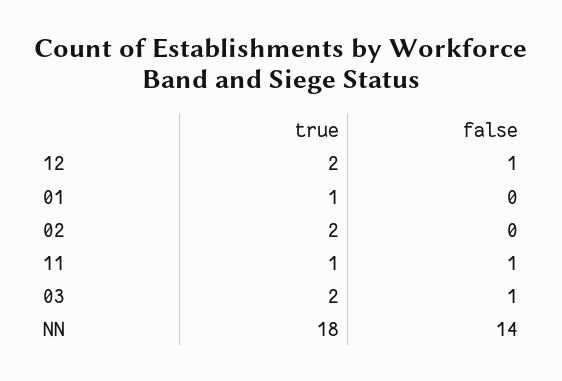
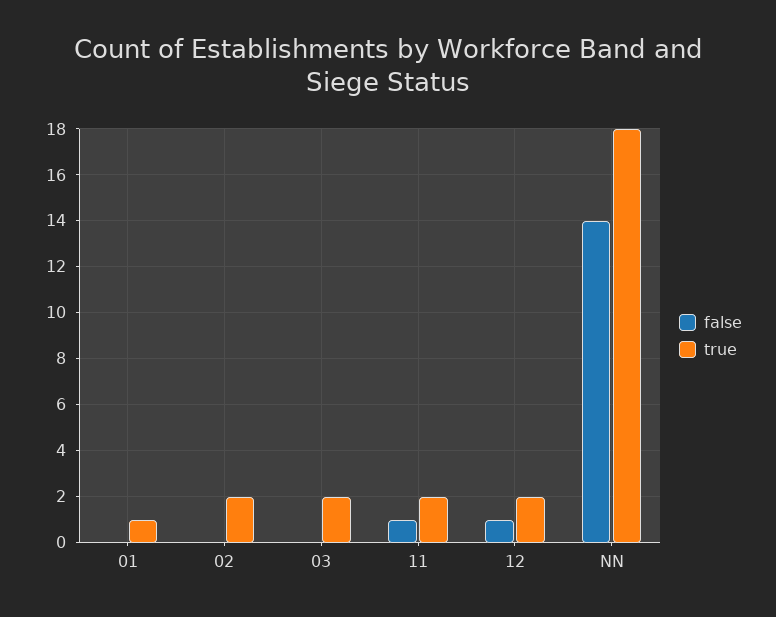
  {
    "true": {
      "12": 2,
      "01": 1,
      "02": 2,
-     "11": 1,
+     "11": 2,
      "03": 2,
      "NN": 18
    },
    "false": {
      "12": 1,
      "01": 0,
      "02": 0,
      "11": 1,
-     "03": 1,
+     "03": 0,
      "NN": 14
    }
  }

